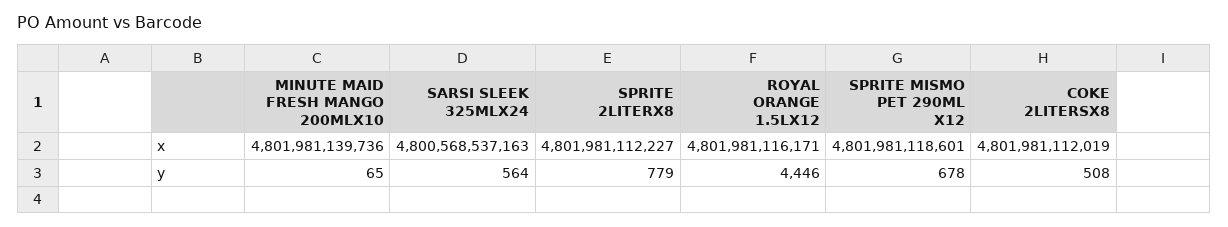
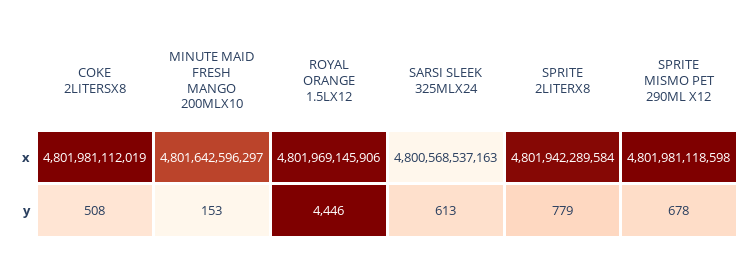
  {
    "MINUTE MAID FRESH MANGO 200MLX10": {
-     "x": 4801981139736,
+     "x": 4801642596297,
-     "y": 65
+     "y": 153
    },
    "SARSI SLEEK 325MLX24": {
      "x": 4800568537163,
-     "y": 564
+     "y": 613
    },
    "SPRITE 2LITERX8": {
-     "x": 4801981112227,
+     "x": 4801942289584,
      "y": 779
    },
    "ROYAL ORANGE 1.5LX12": {
-     "x": 4801981116171,
+     "x": 4801969145906,
      "y": 4446
    },
    "SPRITE MISMO PET 290ML X12": {
-     "x": 4801981118601,
+     "x": 4801981118598,
      "y": 678
    },
    "COKE 2LITERSX8": {
      "x": 4801981112019,
      "y": 508
    }
  }

